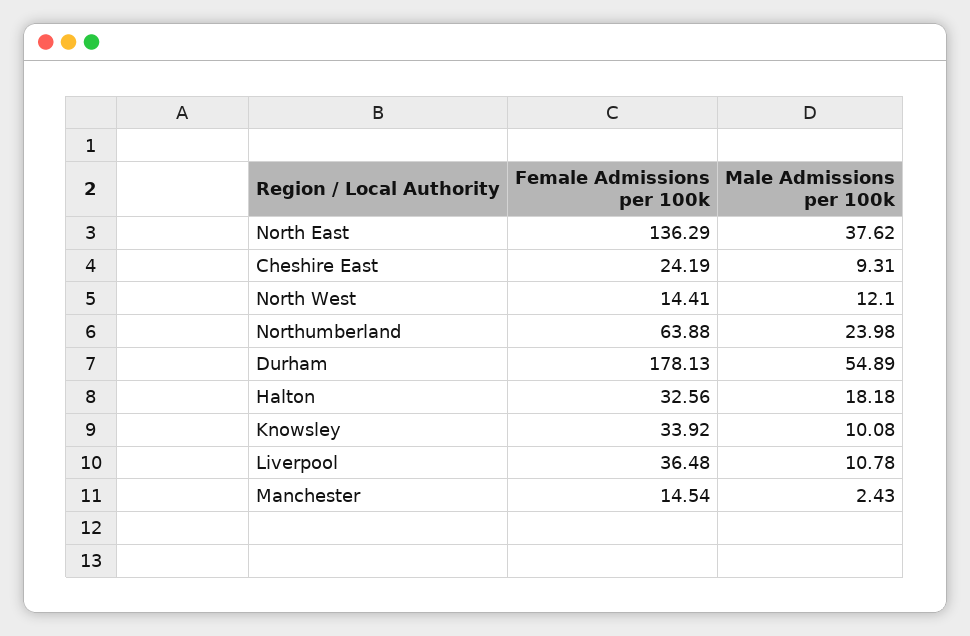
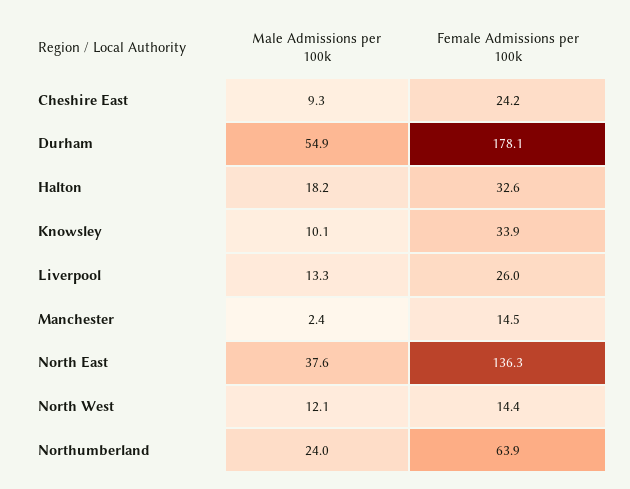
  {
    "Female Admissions per 100k": {
      "North East": 136.29,
      "Cheshire East": 24.19,
      "North West": 14.41,
      "Northumberland": 63.88,
      "Durham": 178.13,
      "Halton": 32.56,
      "Knowsley": 33.92,
-     "Liverpool": 36.48,
+     "Liverpool": 26,
      "Manchester": 14.54
    },
    "Male Admissions per 100k": {
      "North East": 37.62,
      "Cheshire East": 9.31,
      "North West": 12.1,
      "Northumberland": 23.98,
      "Durham": 54.89,
      "Halton": 18.18,
      "Knowsley": 10.08,
-     "Liverpool": 10.78,
+     "Liverpool": 13.3,
      "Manchester": 2.43
    }
  }

